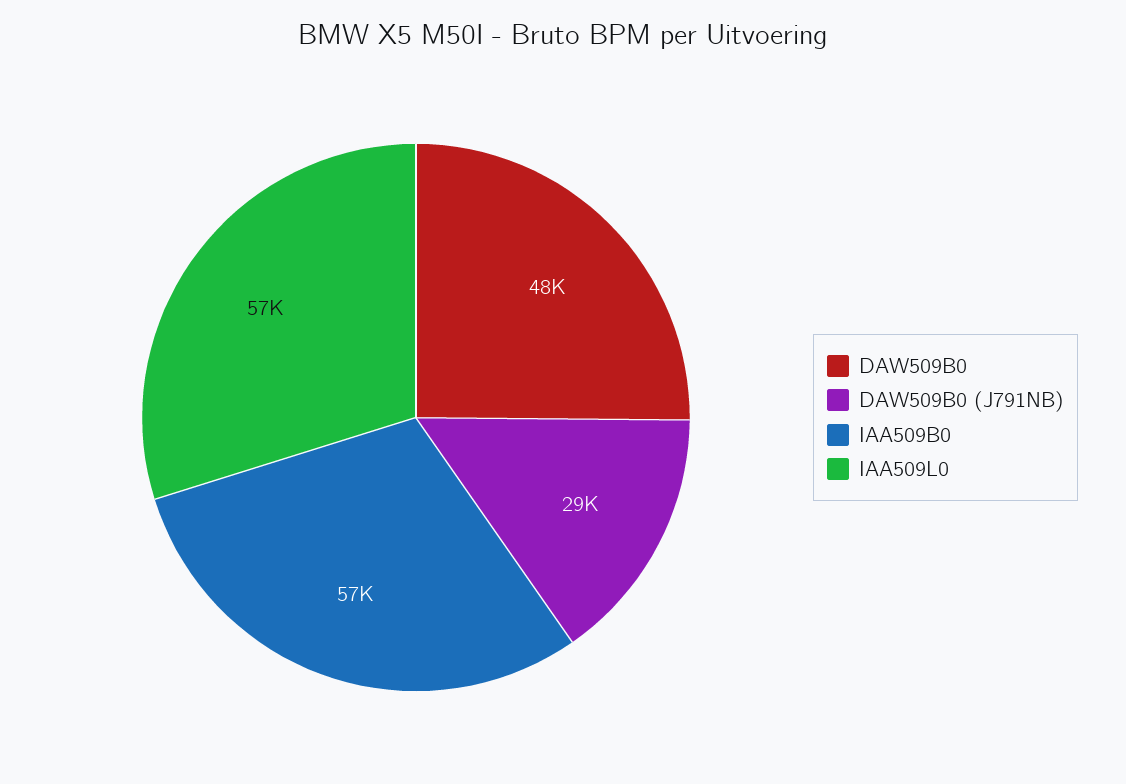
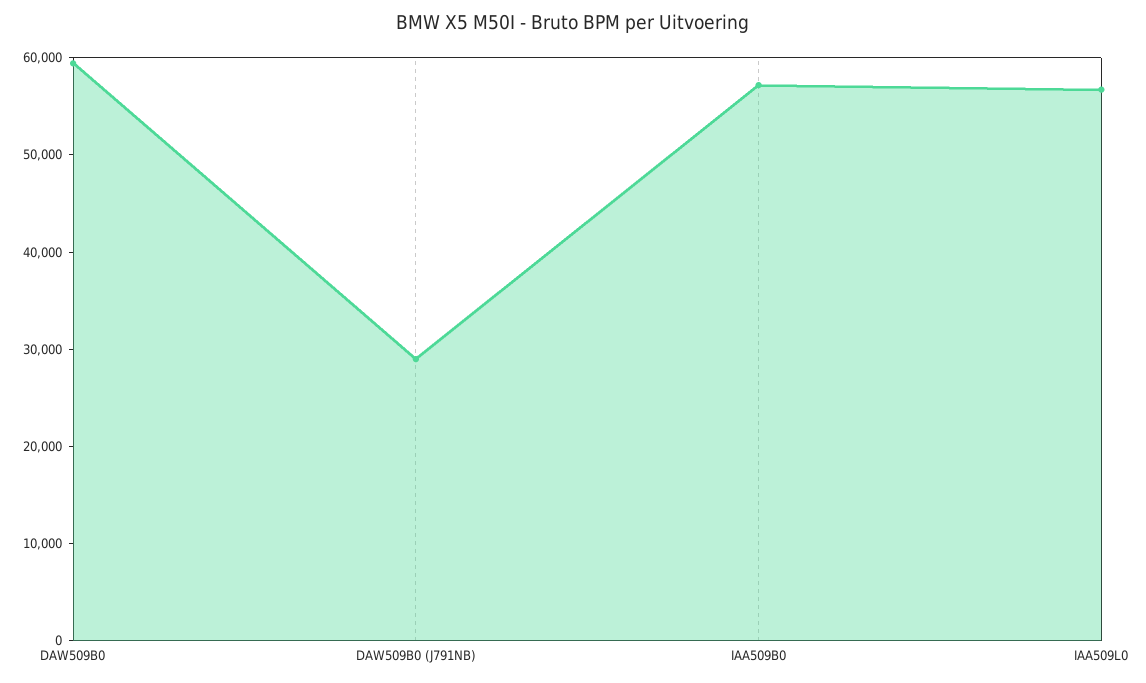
  {
-   "DAW509B0": 48000,
+   "DAW509B0": 60000,
    "DAW509B0 (J791NB)": 29000,
    "IAA509B0": 57000,
    "IAA509L0": 57000
  }

